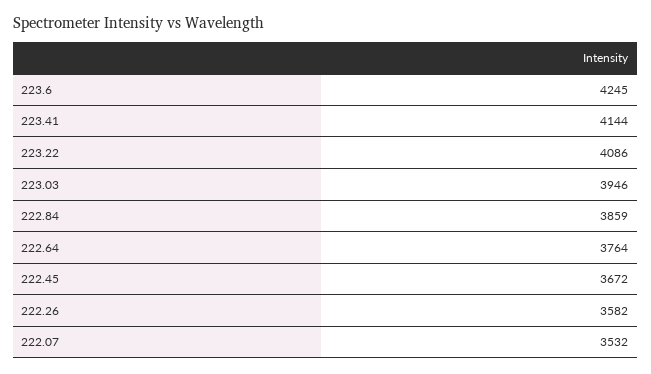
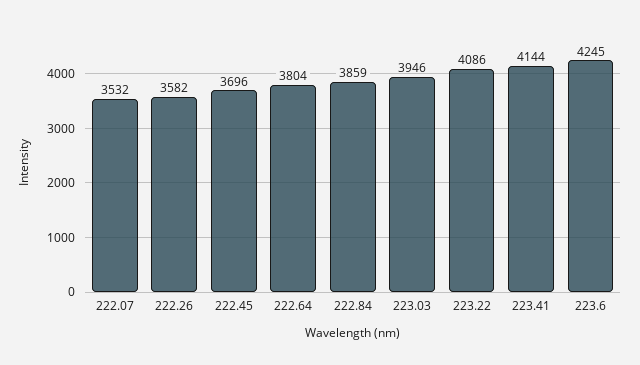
  {
    "223.6": 4245,
    "223.41": 4144,
    "223.22": 4086,
    "223.03": 3946,
    "222.84": 3859,
-   "222.64": 3764,
+   "222.64": 3804,
-   "222.45": 3672,
+   "222.45": 3696,
    "222.26": 3582,
    "222.07": 3532
  }

